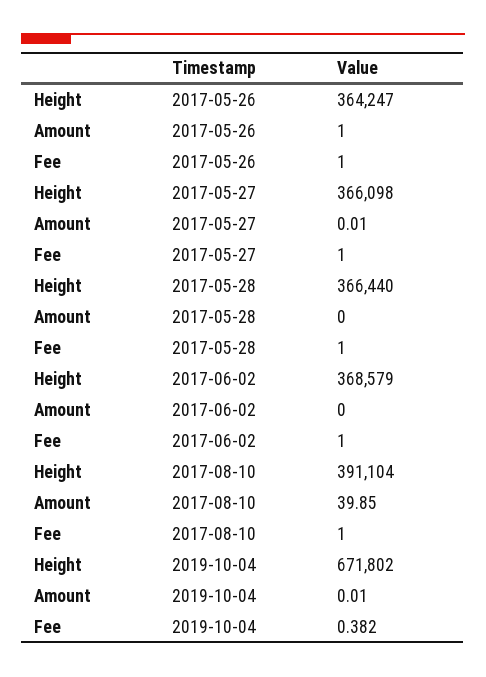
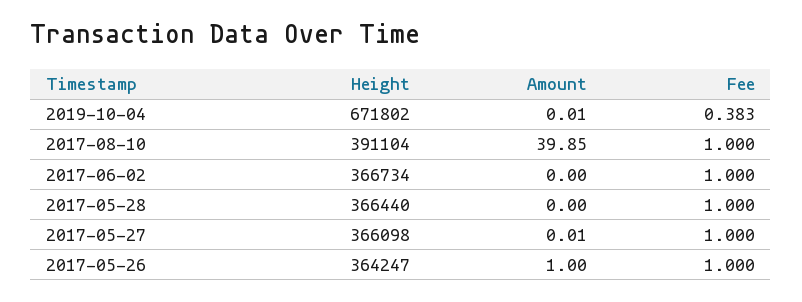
  {
    "Height": {
      "2017-05-26": 364247,
      "2017-05-27": 366098,
      "2017-05-28": 366440,
-     "2017-06-02": 368579,
+     "2017-06-02": 366734,
      "2017-08-10": 391104,
      "2019-10-04": 671802
    },
    "Amount": {
      "2017-05-26": 1,
      "2017-05-27": 0.01,
      "2017-05-28": 0,
      "2017-06-02": 0,
      "2017-08-10": 39.85,
      "2019-10-04": 0.01
    },
    "Fee": {
      "2017-05-26": 1,
      "2017-05-27": 1,
      "2017-05-28": 1,
      "2017-06-02": 1,
      "2017-08-10": 1,
-     "2019-10-04": 0.382
+     "2019-10-04": 0.383
    }
  }

